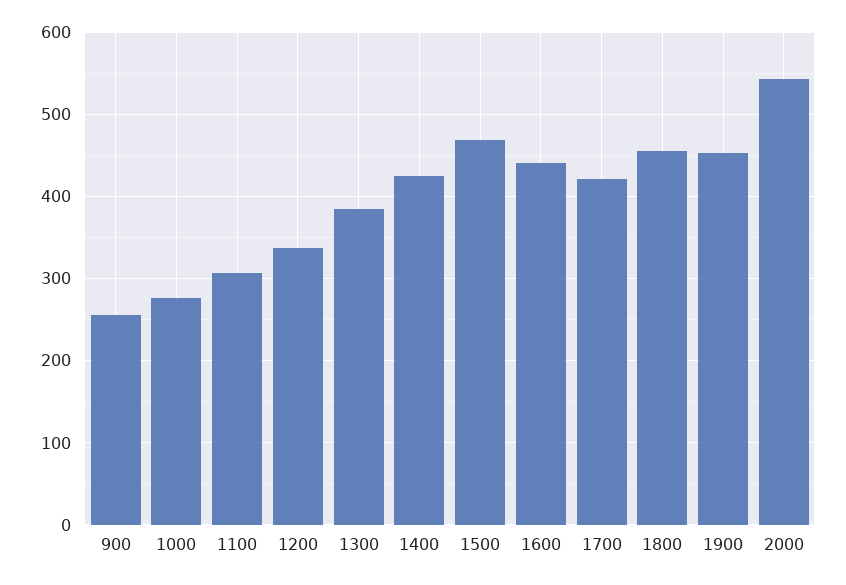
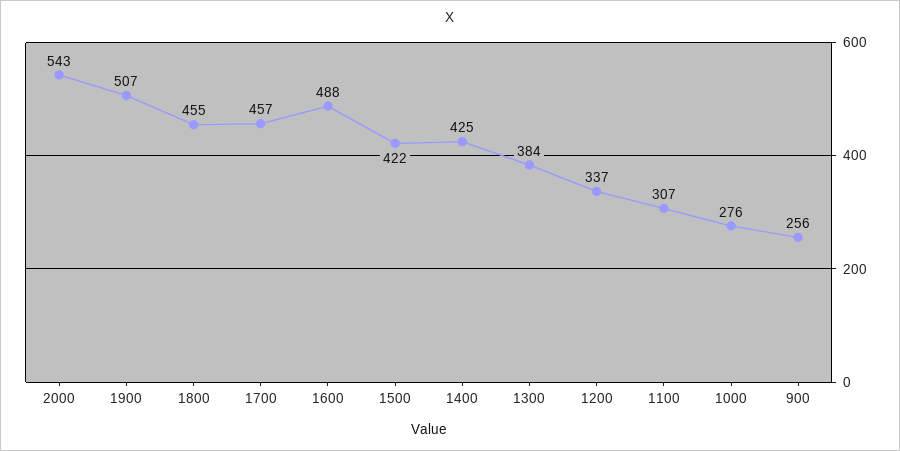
  {
    "900": 256,
    "1000": 276,
    "1100": 307,
    "1200": 337,
    "1300": 384,
    "1400": 425,
-   "1500": 470,
+   "1500": 422,
-   "1600": 440,
+   "1600": 488,
-   "1700": 420,
+   "1700": 457,
    "1800": 455,
-   "1900": 450,
+   "1900": 507,
    "2000": 543
  }

